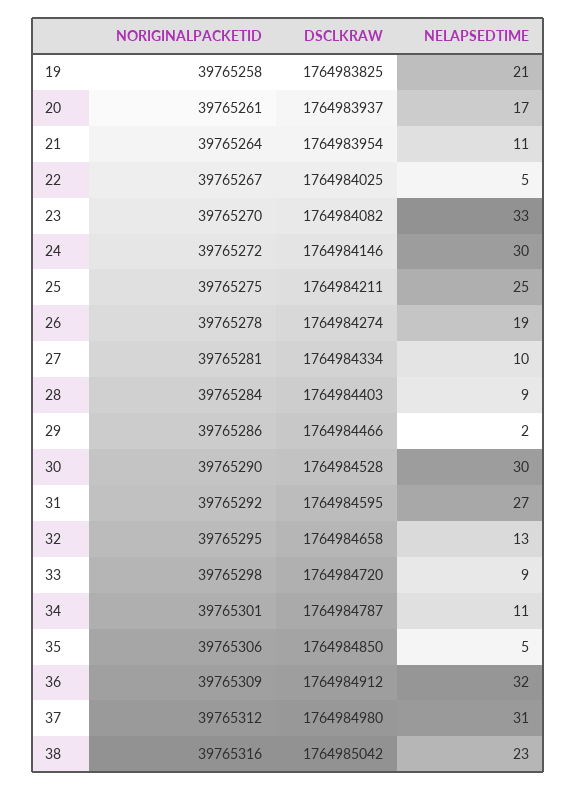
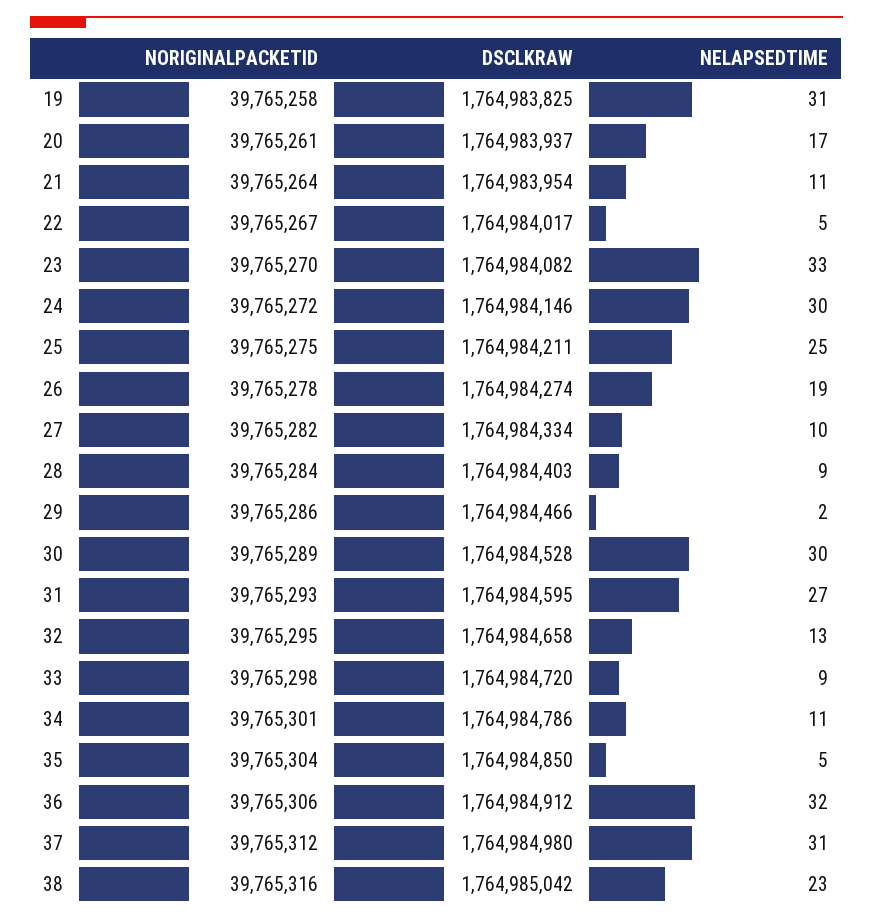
  {
    "NORIGINALPACKETID": {
      "19": 39765258,
      "20": 39765261,
      "21": 39765264,
      "22": 39765267,
      "23": 39765270,
      "24": 39765272,
      "25": 39765275,
      "26": 39765278,
-     "27": 39765281,
+     "27": 39765282,
      "28": 39765284,
      "29": 39765286,
-     "30": 39765290,
+     "30": 39765289,
-     "31": 39765292,
+     "31": 39765293,
      "32": 39765295,
      "33": 39765298,
      "34": 39765301,
-     "35": 39765306,
+     "35": 39765304,
-     "36": 39765309,
+     "36": 39765306,
      "37": 39765312,
      "38": 39765316
    },
    "DSCLKRAW": {
      "19": 1764983825,
      "20": 1764983937,
      "21": 1764983954,
-     "22": 1764984025,
+     "22": 1764984017,
      "23": 1764984082,
      "24": 1764984146,
      "25": 1764984211,
      "26": 1764984274,
      "27": 1764984334,
      "28": 1764984403,
      "29": 1764984466,
      "30": 1764984528,
      "31": 1764984595,
      "32": 1764984658,
      "33": 1764984720,
-     "34": 1764984787,
+     "34": 1764984786,
      "35": 1764984850,
      "36": 1764984912,
      "37": 1764984980,
      "38": 1764985042
    },
    "NELAPSEDTIME": {
-     "19": 21,
+     "19": 31,
      "20": 17,
      "21": 11,
      "22": 5,
      "23": 33,
      "24": 30,
      "25": 25,
      "26": 19,
      "27": 10,
      "28": 9,
      "29": 2,
      "30": 30,
      "31": 27,
      "32": 13,
      "33": 9,
      "34": 11,
      "35": 5,
      "36": 32,
      "37": 31,
      "38": 23
    }
  }

